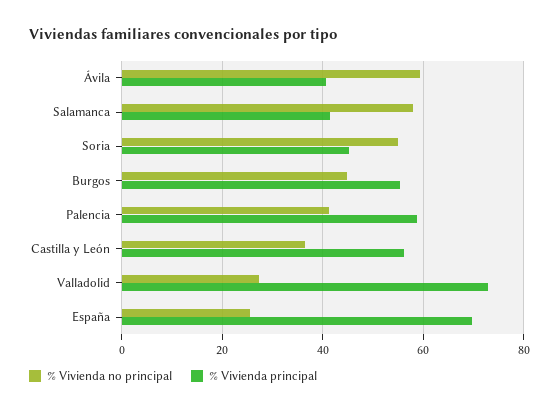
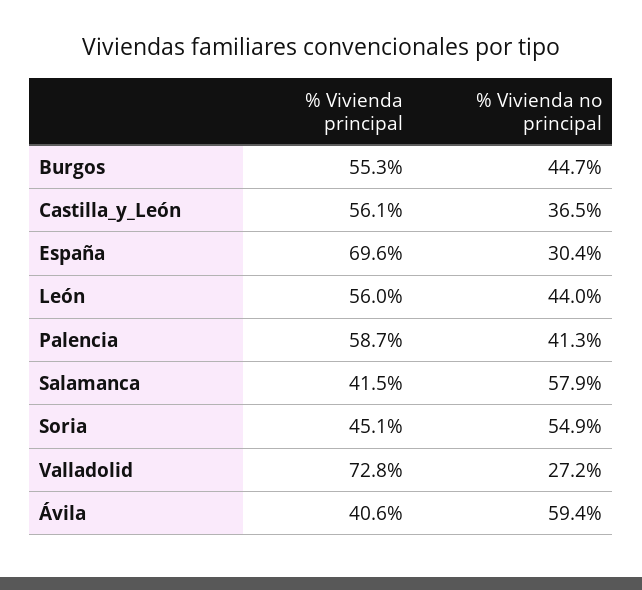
  {
    "% Vivienda no principal": {
      "Ávila": 59.4,
      "Salamanca": 57.9,
      "Soria": 54.9,
      "Burgos": 44.7,
      "Palencia": 41.3,
      "Castilla y León": 36.5,
      "Valladolid": 27.2,
-     "España": 26
+     "España": 30.4,
+     "León": 44
    },
    "% Vivienda principal": {
      "Ávila": 40.6,
      "Salamanca": 41.5,
      "Soria": 45.1,
      "Burgos": 55.3,
      "Palencia": 58.7,
      "Castilla y León": 56.1,
      "Valladolid": 72.8,
-     "España": 69.6
+     "España": 69.6,
+     "León": 56
    }
  }

